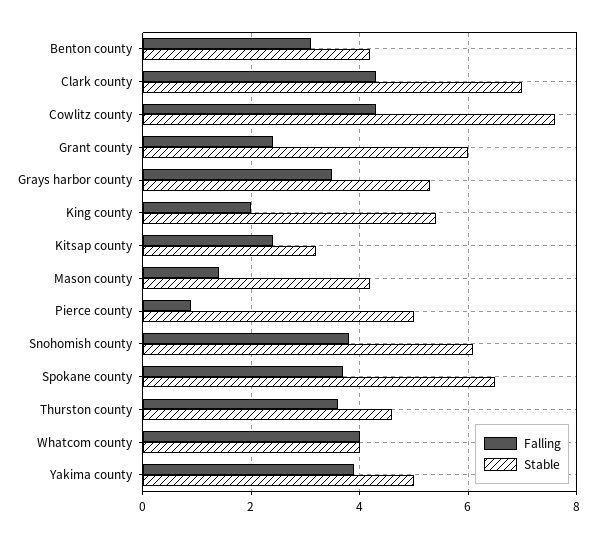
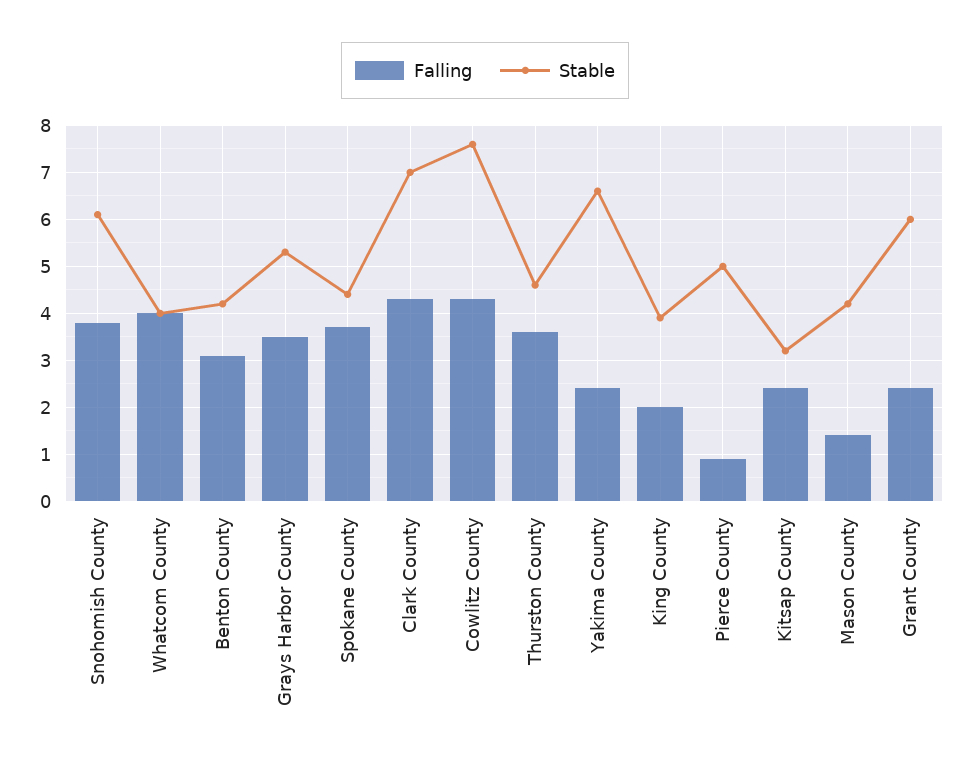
  {
    "Falling": {
      "Benton county": 3,
      "Clark county": 4.5,
      "Cowlitz county": 4.5,
      "Grant county": 2.5,
      "Grays harbor county": 3.5,
      "King county": 2,
      "Kitsap county": 2.5,
      "Mason county": 1.5,
      "Pierce county": 1,
      "Snohomish county": 4,
      "Spokane county": 3.5,
      "Thurston county": 3.5,
      "Whatcom county": 4,
-     "Yakima county": 4
+     "Yakima county": 2.5
    },
    "Stable": {
      "Benton county": 4,
      "Clark county": 7,
      "Cowlitz county": 7.5,
      "Grant county": 6,
      "Grays harbor county": 5.5,
-     "King county": 5.5,
+     "King county": 4,
      "Kitsap county": 3,
      "Mason county": 4,
      "Pierce county": 5,
      "Snohomish county": 6,
-     "Spokane county": 6.5,
+     "Spokane county": 4.5,
      "Thurston county": 4.5,
      "Whatcom county": 4,
-     "Yakima county": 5
+     "Yakima county": 6.5
    }
  }

